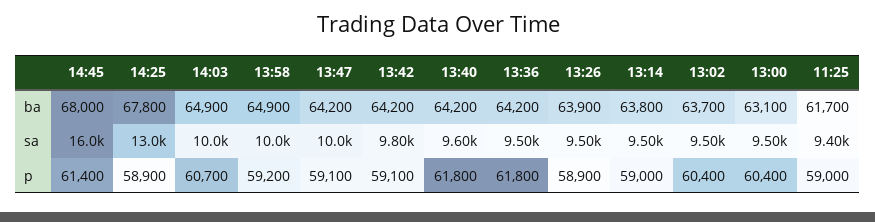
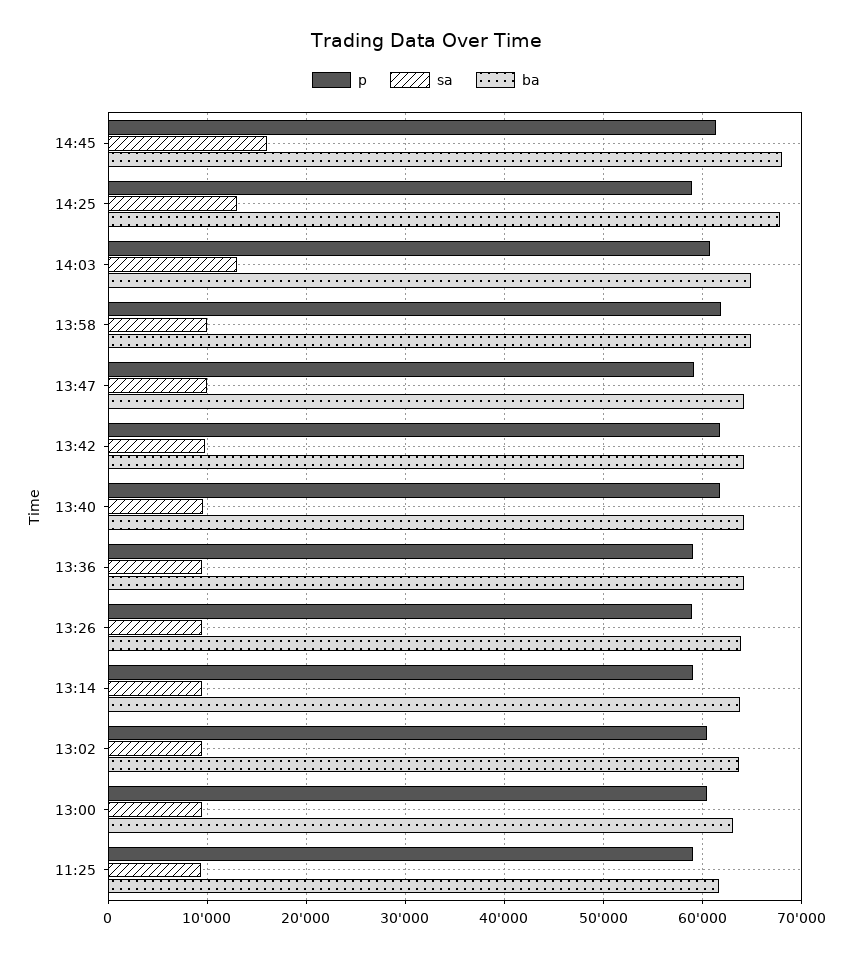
  {
    "ba": {
      "14:45": 68000,
      "14:25": 67800,
      "14:03": 64900,
      "13:58": 64900,
      "13:47": 64200,
      "13:42": 64200,
      "13:40": 64200,
      "13:36": 64200,
      "13:26": 63900,
      "13:14": 63800,
      "13:02": 63700,
      "13:00": 63100,
      "11:25": 61700
    },
    "sa": {
      "14:45": 16000,
      "14:25": 13000,
-     "14:03": 10000,
+     "14:03": 13000,
      "13:58": 10000,
      "13:47": 10000,
      "13:42": 9800,
      "13:40": 9600,
      "13:36": 9500,
      "13:26": 9500,
      "13:14": 9500,
      "13:02": 9500,
      "13:00": 9500,
      "11:25": 9400
    },
    "p": {
      "14:45": 61400,
      "14:25": 58900,
      "14:03": 60700,
-     "13:58": 59200,
+     "13:58": 62000,
      "13:47": 59100,
-     "13:42": 59100,
+     "13:42": 62000,
      "13:40": 61800,
-     "13:36": 61800,
+     "13:36": 59000,
      "13:26": 58900,
      "13:14": 59000,
      "13:02": 60400,
      "13:00": 60400,
      "11:25": 59000
    }
  }

